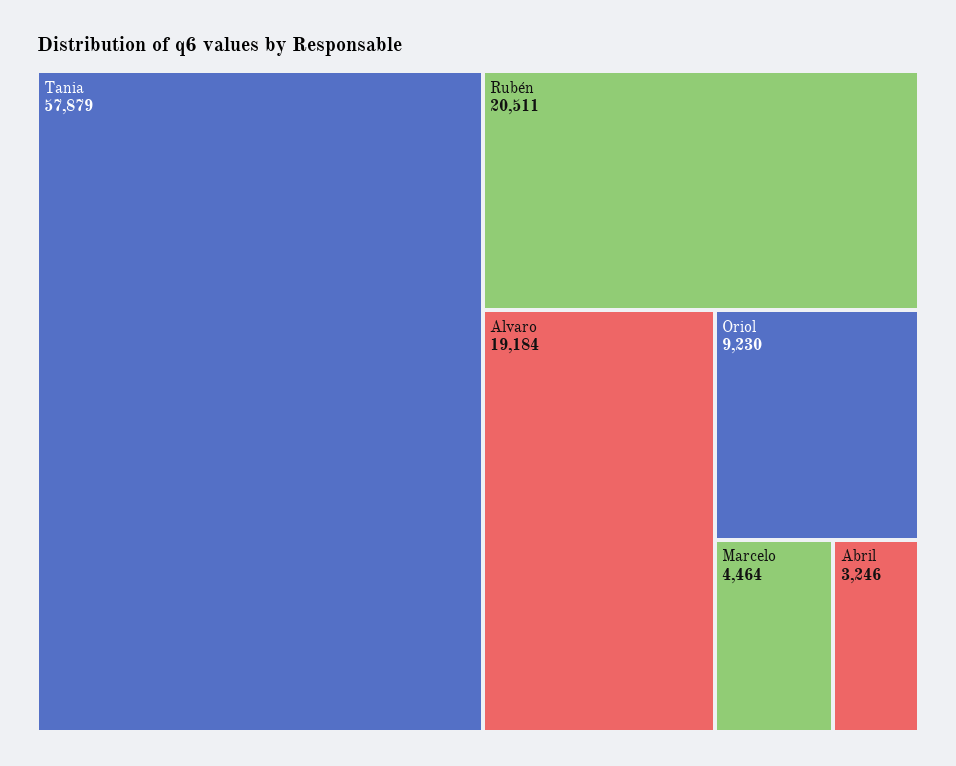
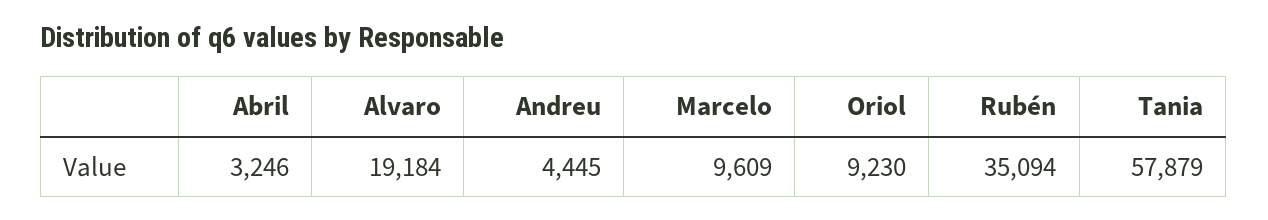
  {
    "Tania": 57879,
-   "Rubén": 20511,
+   "Rubén": 35094,
    "Alvaro": 19184,
    "Oriol": 9230,
-   "Marcelo": 4464,
+   "Marcelo": 9609,
-   "Abril": 3246
+   "Abril": 3246,
+   "Andreu": 4445
  }

